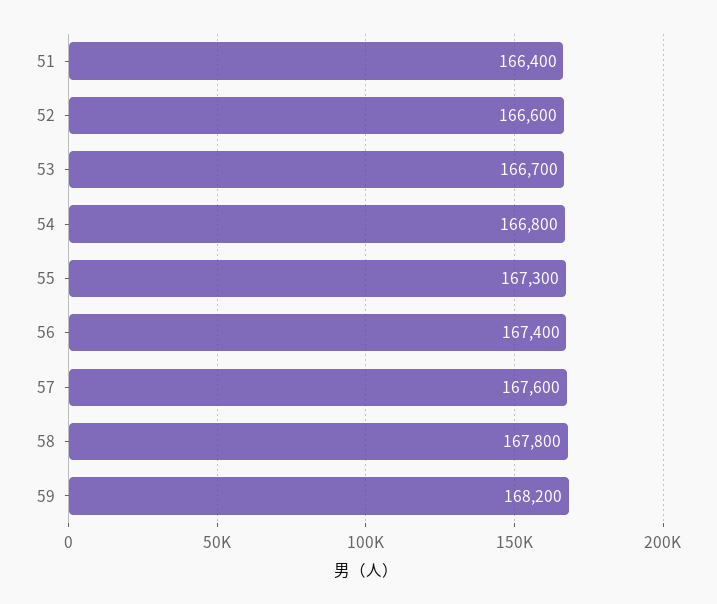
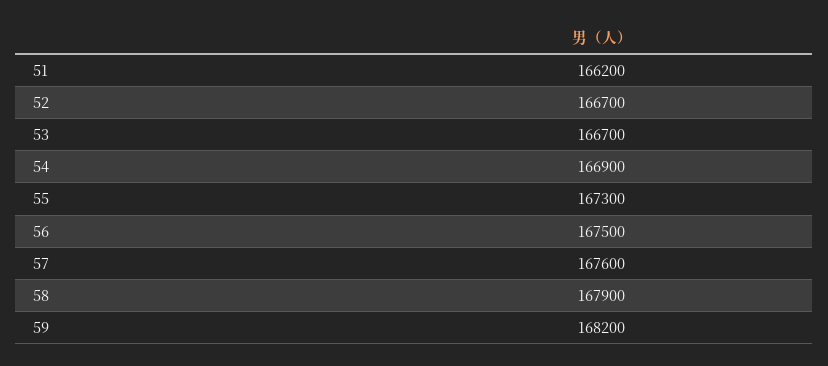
  {
-   "51": 166400,
+   "51": 166200,
-   "52": 166600,
+   "52": 166700,
    "53": 166700,
-   "54": 166800,
+   "54": 166900,
    "55": 167300,
-   "56": 167400,
+   "56": 167500,
    "57": 167600,
-   "58": 167800,
+   "58": 167900,
    "59": 168200
  }

